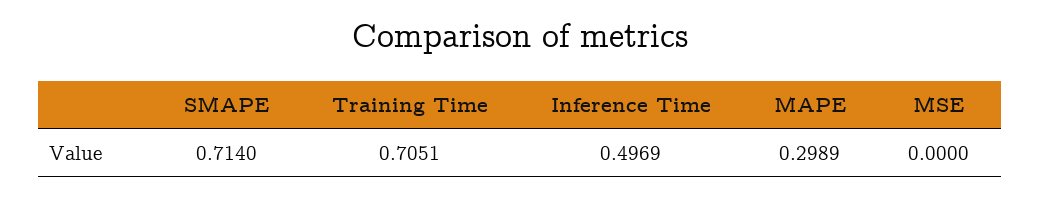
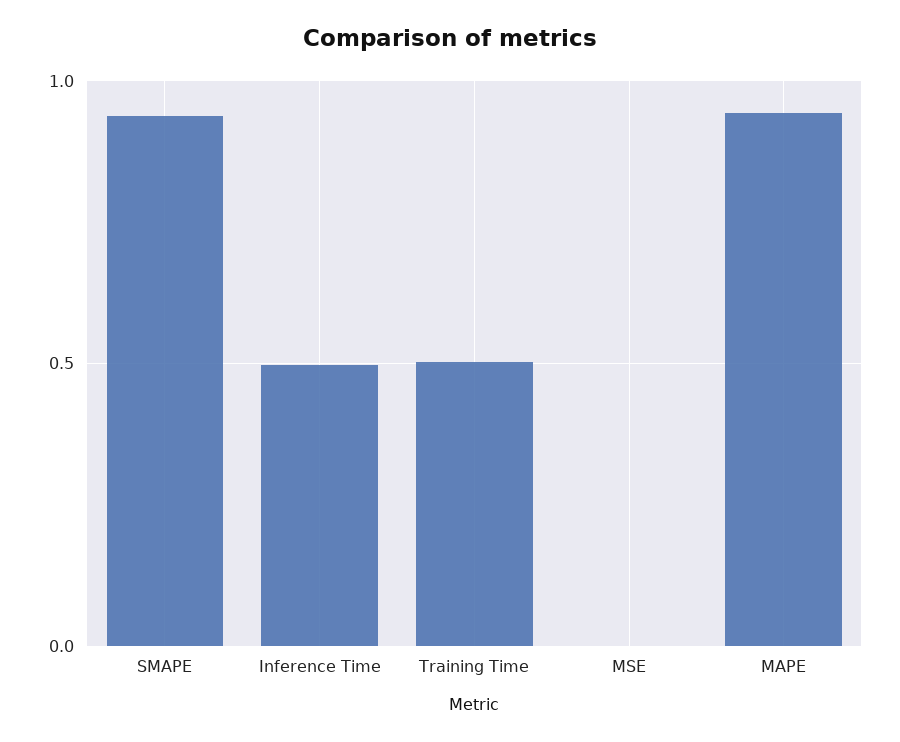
  {
-   "SMAPE": 0.714,
+   "SMAPE": 0.95,
-   "Training Time": 0.7051,
+   "Training Time": 0.5,
    "Inference Time": 0.4969,
-   "MAPE": 0.2989,
+   "MAPE": 0.95,
    "MSE": 0
  }

